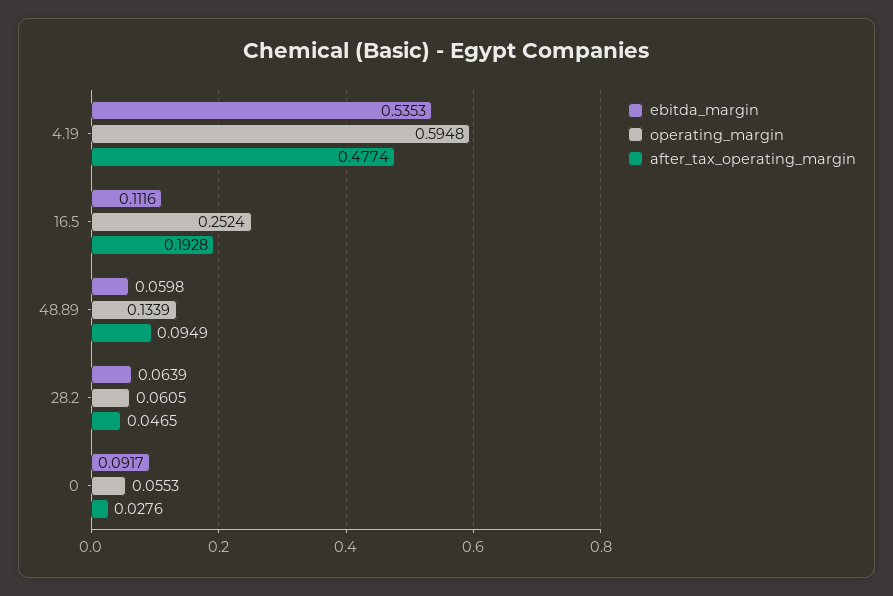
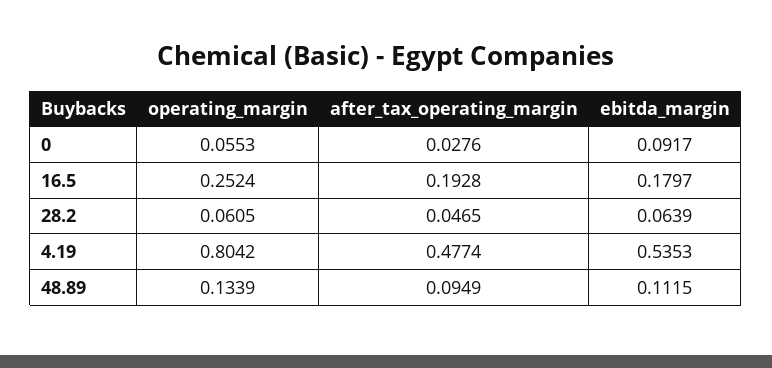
  {
    "ebitda_margin": {
      "4.19": 0.5353,
-     "16.5": 0.1116,
+     "16.5": 0.1797,
-     "48.89": 0.0598,
+     "48.89": 0.1115,
      "28.2": 0.0639,
      "0": 0.0917
    },
    "operating_margin": {
-     "4.19": 0.5948,
+     "4.19": 0.8042,
      "16.5": 0.2524,
      "48.89": 0.1339,
      "28.2": 0.0605,
      "0": 0.0553
    },
    "after_tax_operating_margin": {
      "4.19": 0.4774,
      "16.5": 0.1928,
      "48.89": 0.0949,
      "28.2": 0.0465,
      "0": 0.0276
    }
  }

